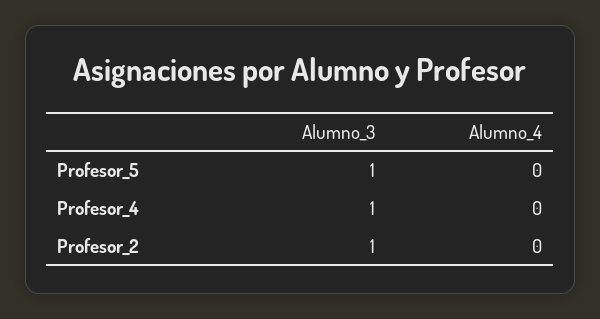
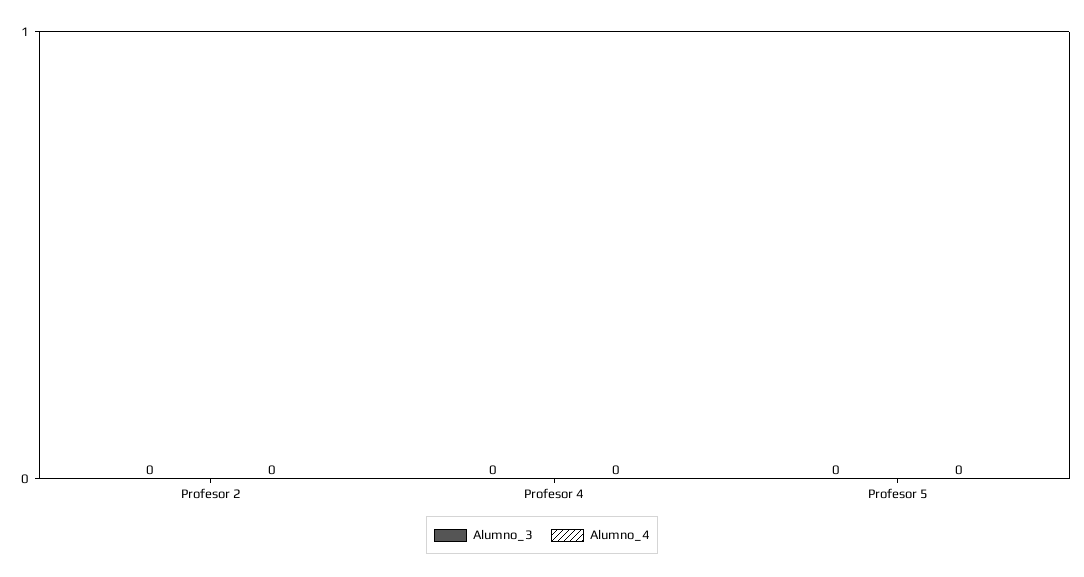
  {
    "Alumno_3": {
-     "Profesor_5": 1,
+     "Profesor_5": 0,
-     "Profesor_4": 1,
+     "Profesor_4": 0,
-     "Profesor_2": 1
+     "Profesor_2": 0
    },
    "Alumno_4": {
      "Profesor_5": 0,
      "Profesor_4": 0,
      "Profesor_2": 0
    }
  }

